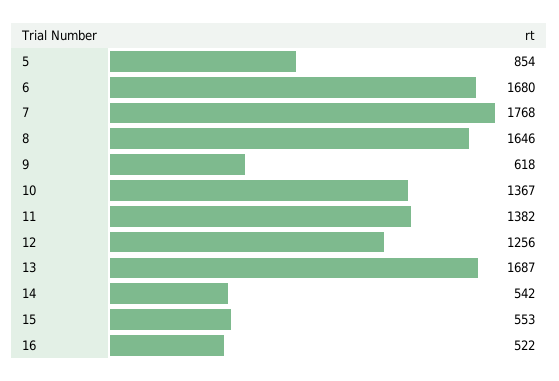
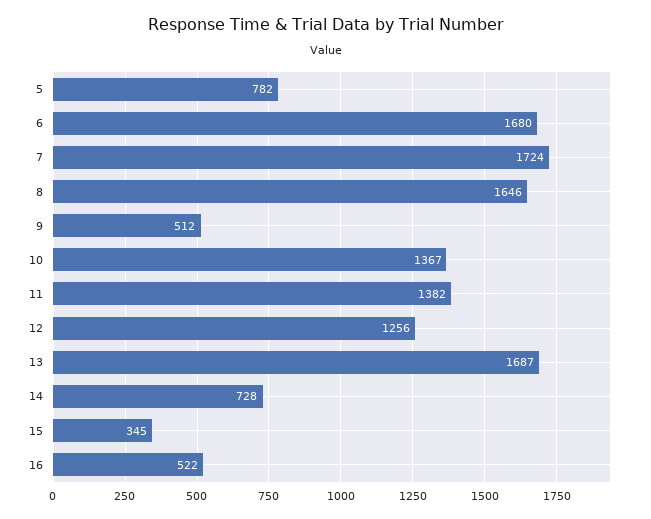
  {
-   "5": 854,
+   "5": 782,
    "6": 1680,
-   "7": 1768,
+   "7": 1724,
    "8": 1646,
-   "9": 618,
+   "9": 512,
    "10": 1367,
    "11": 1382,
    "12": 1256,
    "13": 1687,
-   "14": 542,
+   "14": 728,
-   "15": 553,
+   "15": 345,
    "16": 522
  }

